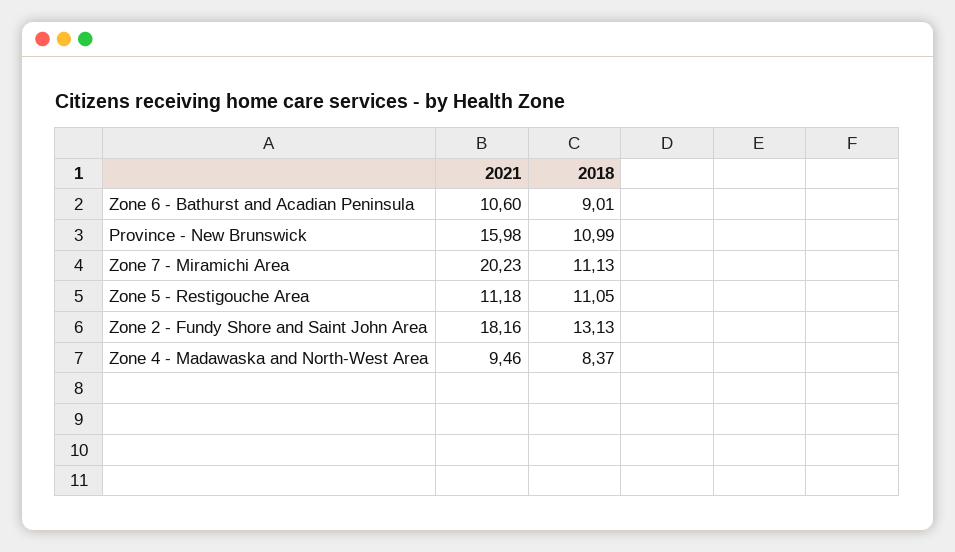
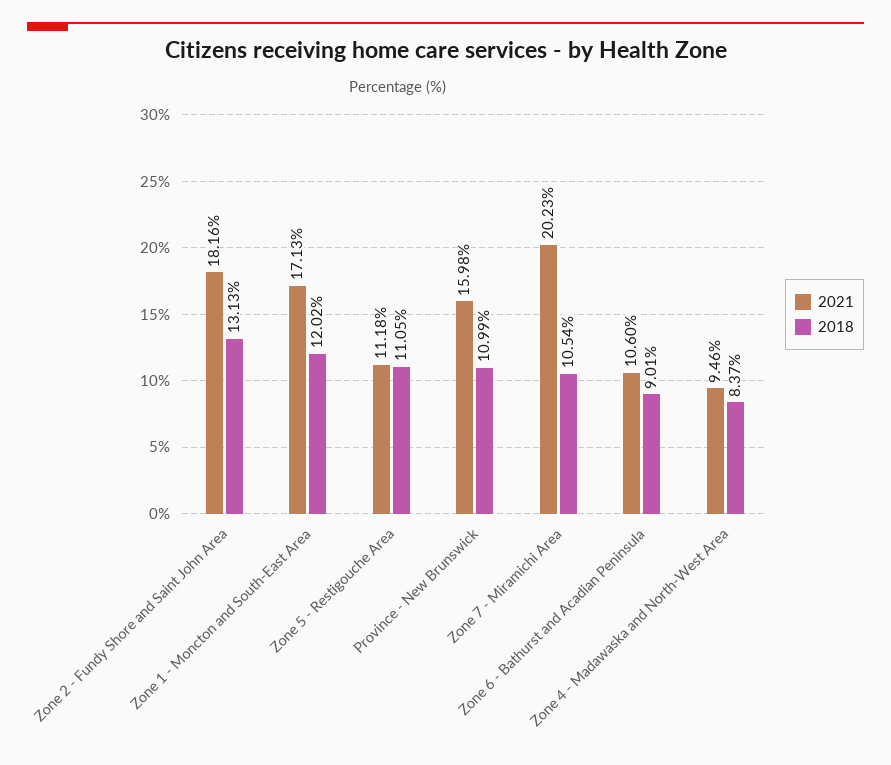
  {
    "2021": {
      "Zone 6 - Bathurst and Acadian Peninsula": 10.6,
      "Province - New Brunswick": 15.98,
      "Zone 7 - Miramichi Area": 20.23,
      "Zone 5 - Restigouche Area": 11.18,
      "Zone 2 - Fundy Shore and Saint John Area": 18.16,
-     "Zone 4 - Madawaska and North-West Area": 9.46
+     "Zone 4 - Madawaska and North-West Area": 9.46,
+     "Zone 1 - Moncton and South-East Area": 17.13
    },
    "2018": {
      "Zone 6 - Bathurst and Acadian Peninsula": 9.01,
      "Province - New Brunswick": 10.99,
-     "Zone 7 - Miramichi Area": 11.13,
+     "Zone 7 - Miramichi Area": 10.54,
      "Zone 5 - Restigouche Area": 11.05,
      "Zone 2 - Fundy Shore and Saint John Area": 13.13,
-     "Zone 4 - Madawaska and North-West Area": 8.37
+     "Zone 4 - Madawaska and North-West Area": 8.37,
+     "Zone 1 - Moncton and South-East Area": 12.02
    }
  }

